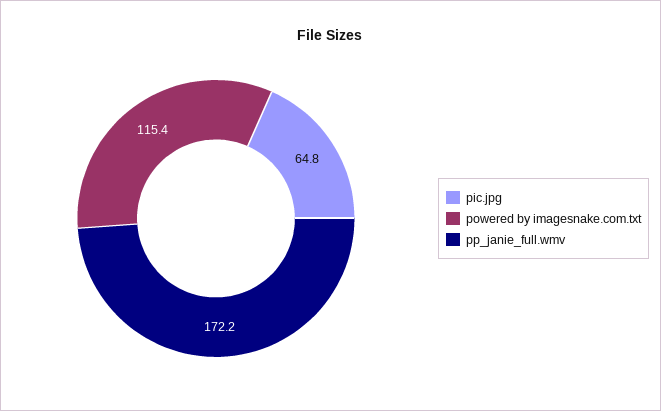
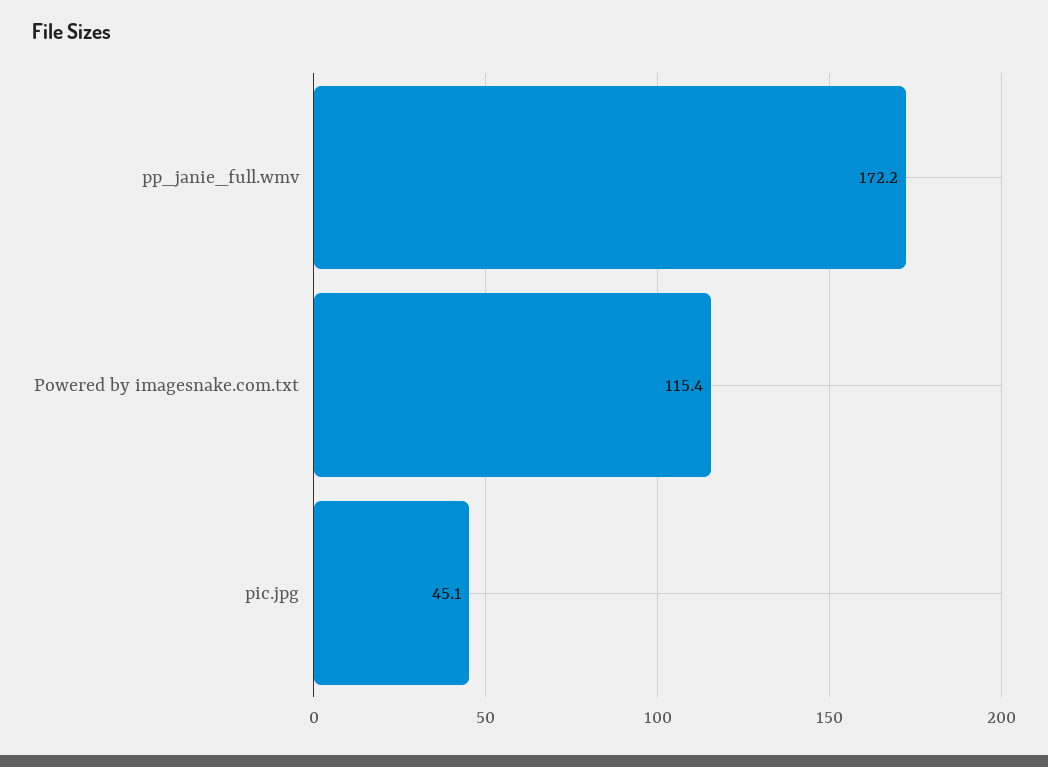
  {
-   "pic.jpg": 64.8,
+   "pic.jpg": 45.1,
    "powered by imagesnake.com.txt": 115.4,
    "pp_janie_full.wmv": 172.2
  }

